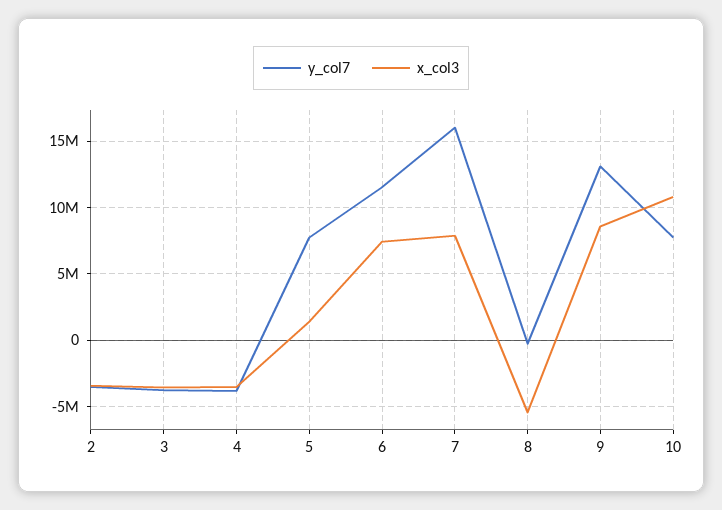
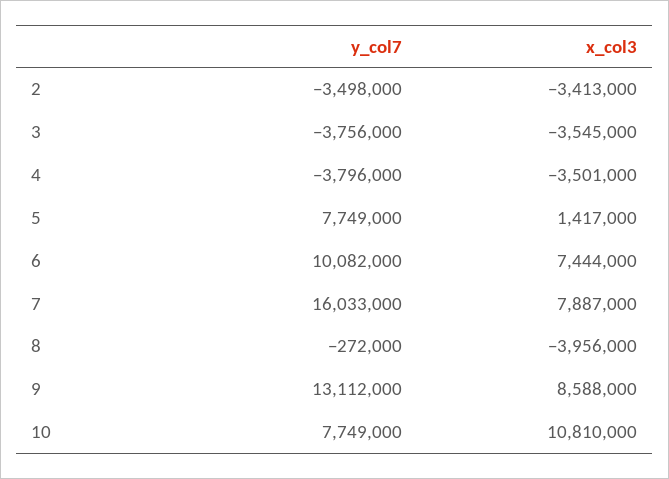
  {
    "y_col7": {
      "2": -3498000,
      "3": -3756000,
      "4": -3796000,
      "5": 7749000,
-     "6": 11500000,
+     "6": 10082000,
      "7": 16033000,
      "8": -272000,
      "9": 13112000,
      "10": 7749000
    },
    "x_col3": {
      "2": -3413000,
      "3": -3545000,
      "4": -3501000,
      "5": 1417000,
      "6": 7444000,
      "7": 7887000,
-     "8": -5500000,
+     "8": -3956000,
      "9": 8588000,
      "10": 10810000
    }
  }

